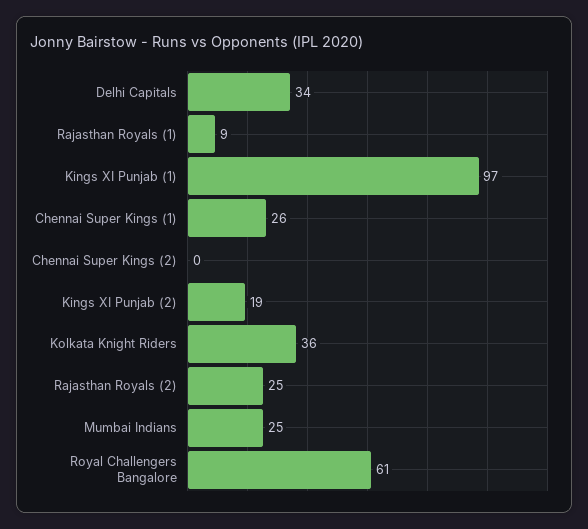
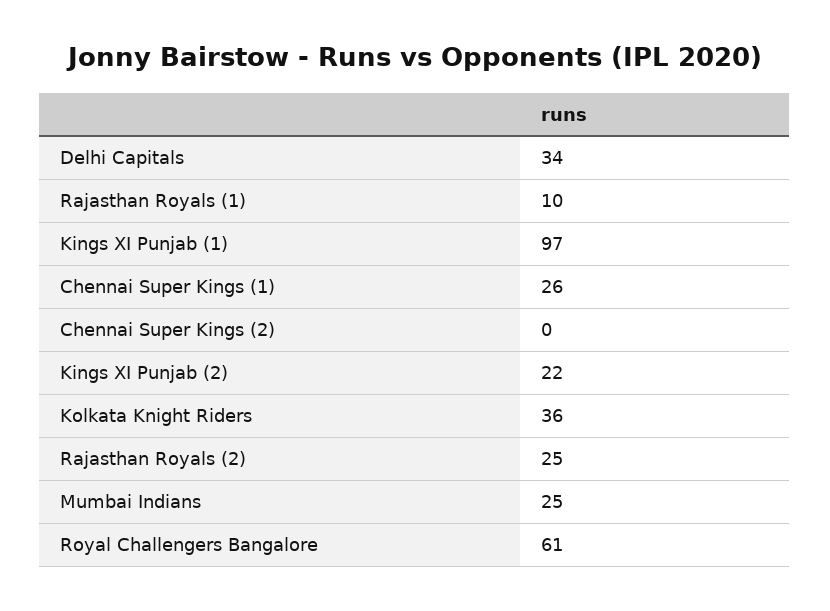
  {
    "Delhi Capitals": 34,
-   "Rajasthan Royals (1)": 9,
+   "Rajasthan Royals (1)": 10,
    "Kings XI Punjab (1)": 97,
    "Chennai Super Kings (1)": 26,
    "Chennai Super Kings (2)": 0,
-   "Kings XI Punjab (2)": 19,
+   "Kings XI Punjab (2)": 22,
    "Kolkata Knight Riders": 36,
    "Rajasthan Royals (2)": 25,
    "Mumbai Indians": 25,
    "Royal Challengers Bangalore": 61
  }

